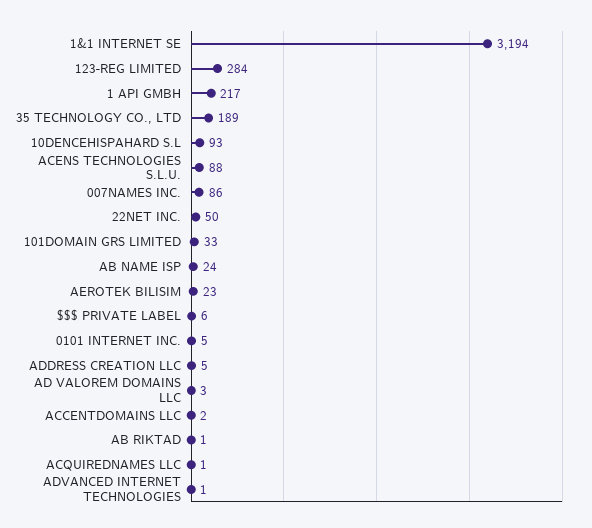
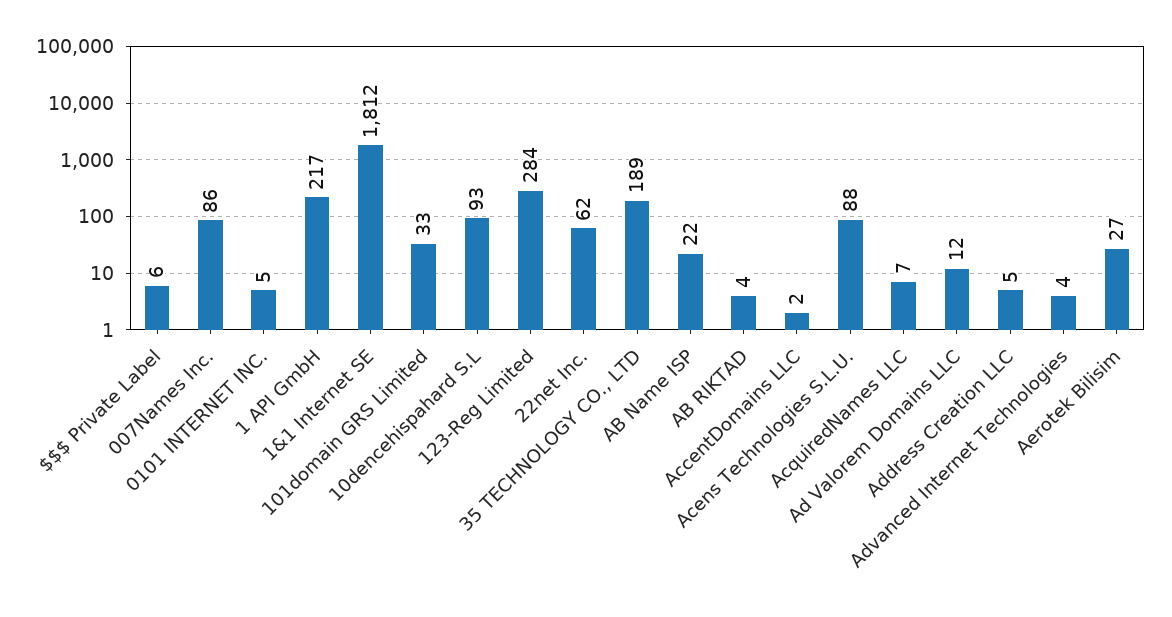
  {
-   "1&1 INTERNET SE": 3194,
+   "1&1 INTERNET SE": 1812,
    "123-REG LIMITED": 284,
    "1 API GMBH": 217,
    "35 TECHNOLOGY CO., LTD": 189,
    "10DENCEHISPAHARD S.L": 93,
    "ACENS TECHNOLOGIES S.L.U.": 88,
    "007NAMES INC.": 86,
-   "22NET INC.": 50,
+   "22NET INC.": 62,
    "101DOMAIN GRS LIMITED": 33,
-   "AB NAME ISP": 24,
+   "AB NAME ISP": 22,
-   "AEROTEK BILISIM": 23,
+   "AEROTEK BILISIM": 27,
    "$$$ PRIVATE LABEL": 6,
    "0101 INTERNET INC.": 5,
    "ADDRESS CREATION LLC": 5,
-   "AD VALOREM DOMAINS LLC": 3,
+   "AD VALOREM DOMAINS LLC": 12,
    "ACCENTDOMAINS LLC": 2,
-   "AB RIKTAD": 1,
+   "AB RIKTAD": 4,
-   "ACQUIREDNAMES LLC": 1,
+   "ACQUIREDNAMES LLC": 7,
-   "ADVANCED INTERNET TECHNOLOGIES": 1
+   "ADVANCED INTERNET TECHNOLOGIES": 4
  }

